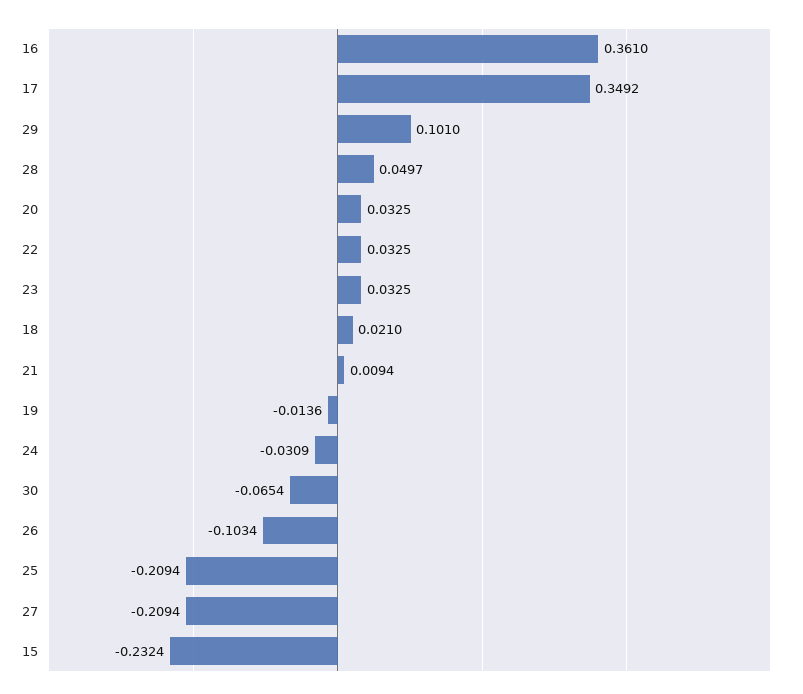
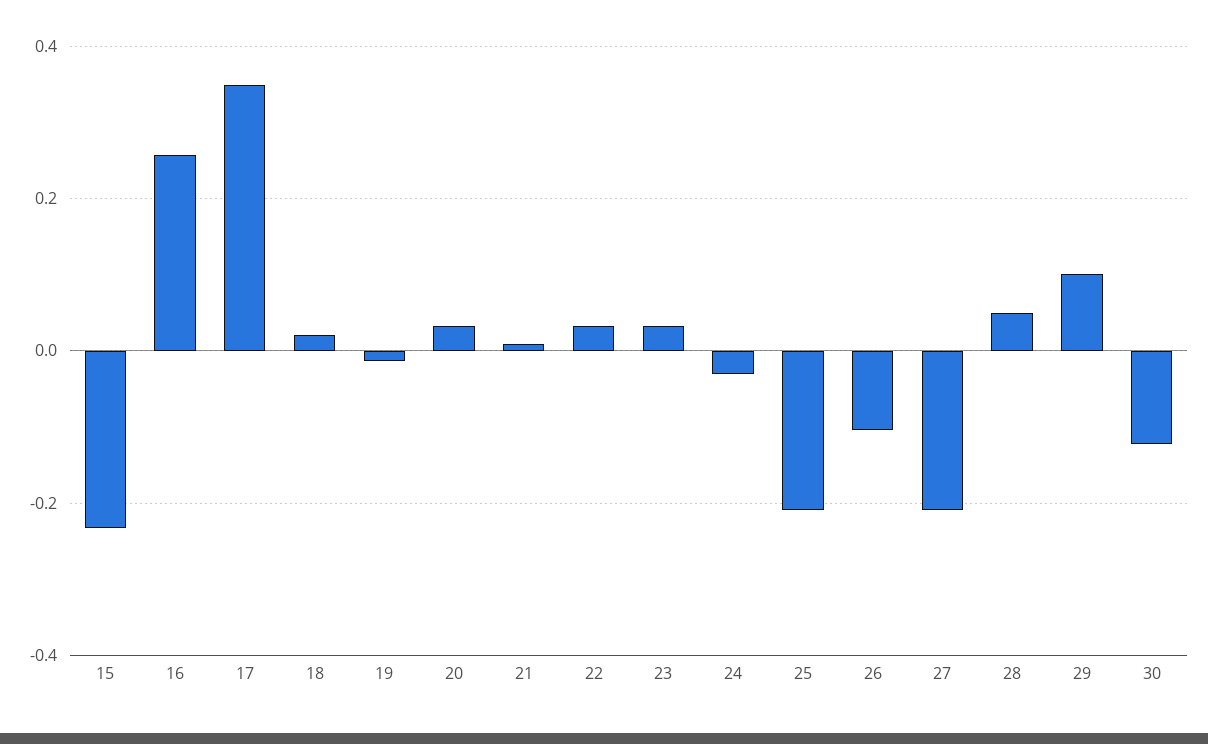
  {
-   "16": 0.361,
+   "16": 0.26,
    "17": 0.3492,
    "29": 0.101,
    "28": 0.0497,
    "20": 0.0325,
    "22": 0.0325,
    "23": 0.0325,
    "18": 0.021,
    "21": 0.0094,
    "19": -0.0136,
    "24": -0.0309,
-   "30": -0.0654,
+   "30": -0.12,
    "26": -0.1034,
    "25": -0.2094,
    "27": -0.2094,
    "15": -0.2324
  }

